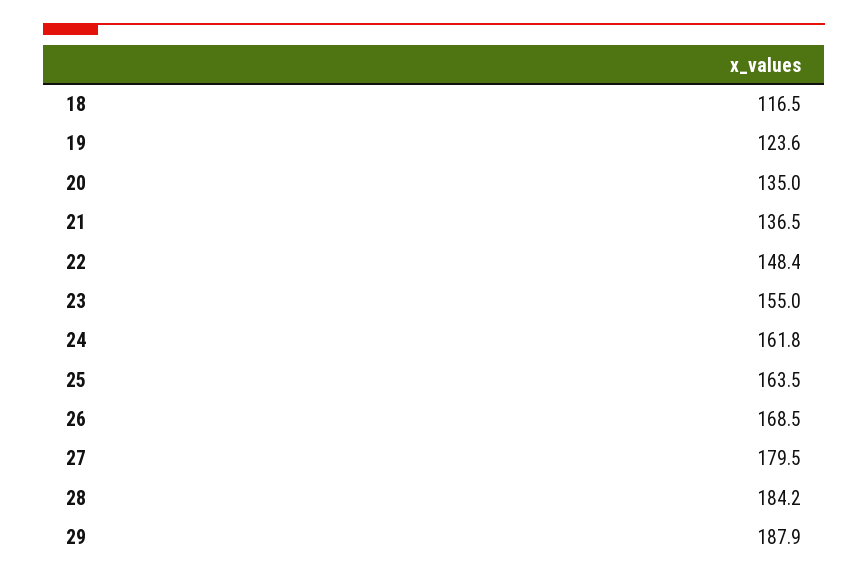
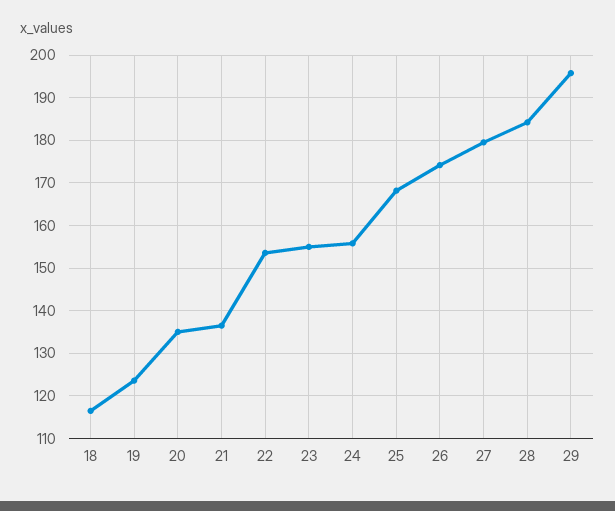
  {
    "18": 116.5,
    "19": 123.6,
    "20": 135,
    "21": 136.5,
-   "22": 148.4,
+   "22": 154,
    "23": 155,
-   "24": 161.8,
+   "24": 156,
-   "25": 163.5,
+   "25": 168,
-   "26": 168.5,
+   "26": 174,
    "27": 179.5,
    "28": 184.2,
-   "29": 187.9
+   "29": 196
  }

